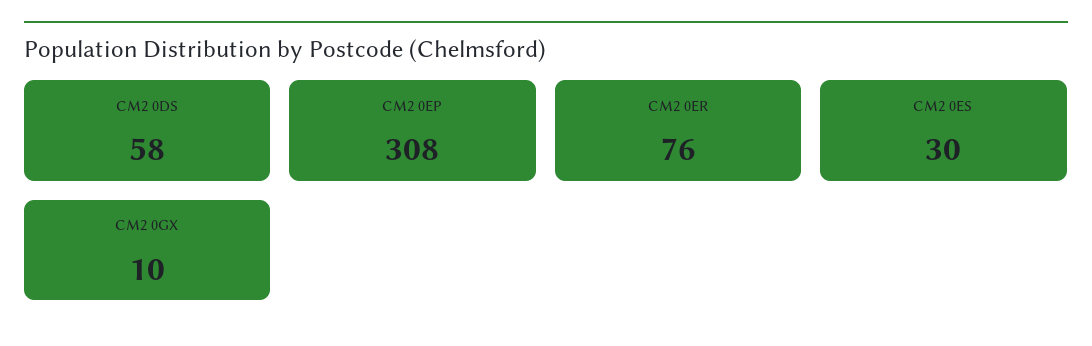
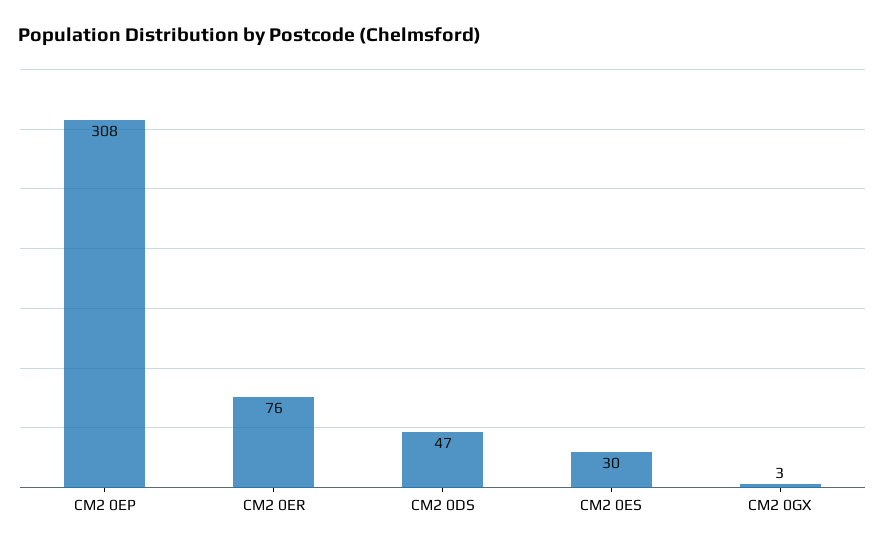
  {
-   "CM2 0DS": 58,
+   "CM2 0DS": 47,
    "CM2 0EP": 308,
    "CM2 0ER": 76,
    "CM2 0ES": 30,
-   "CM2 0GX": 10
+   "CM2 0GX": 3
  }

